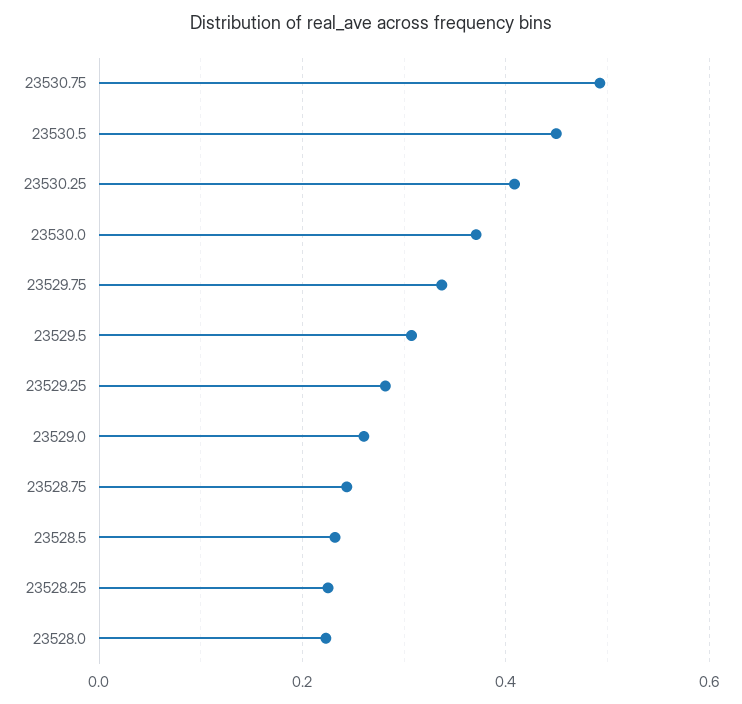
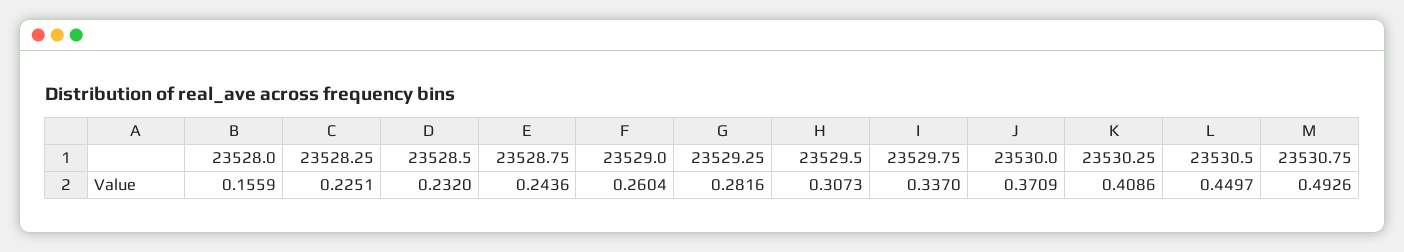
  {
    "23530.75": 0.4926,
    "23530.5": 0.4497,
    "23530.25": 0.4086,
    "23530.0": 0.3709,
    "23529.75": 0.337,
    "23529.5": 0.3073,
    "23529.25": 0.2816,
    "23529.0": 0.2604,
    "23528.75": 0.2436,
    "23528.5": 0.232,
    "23528.25": 0.2251,
-   "23528.0": 0.22
+   "23528.0": 0.1559
  }

